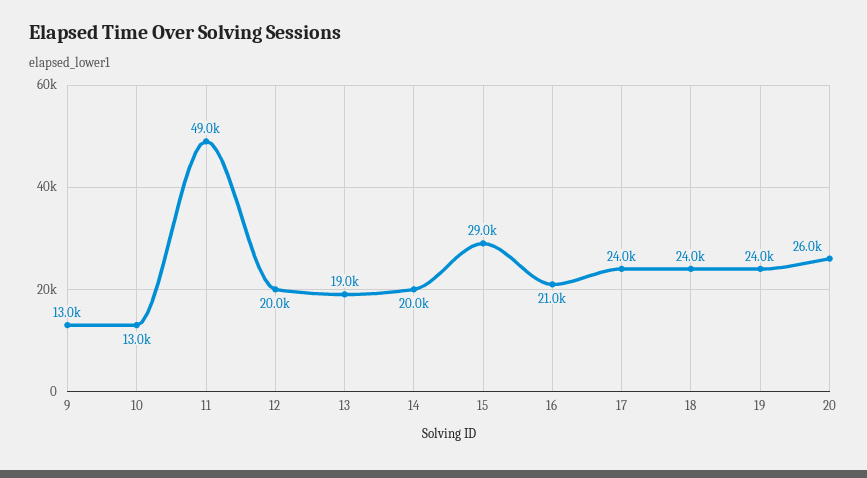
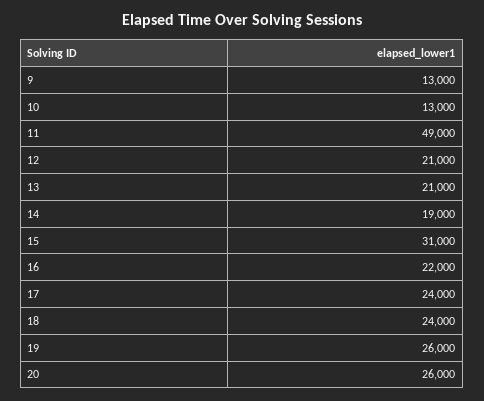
  {
    "9": 13000,
    "10": 13000,
    "11": 49000,
-   "12": 20000,
+   "12": 21000,
-   "13": 19000,
+   "13": 21000,
-   "14": 20000,
+   "14": 19000,
-   "15": 29000,
+   "15": 31000,
-   "16": 21000,
+   "16": 22000,
    "17": 24000,
    "18": 24000,
-   "19": 24000,
+   "19": 26000,
    "20": 26000
  }

